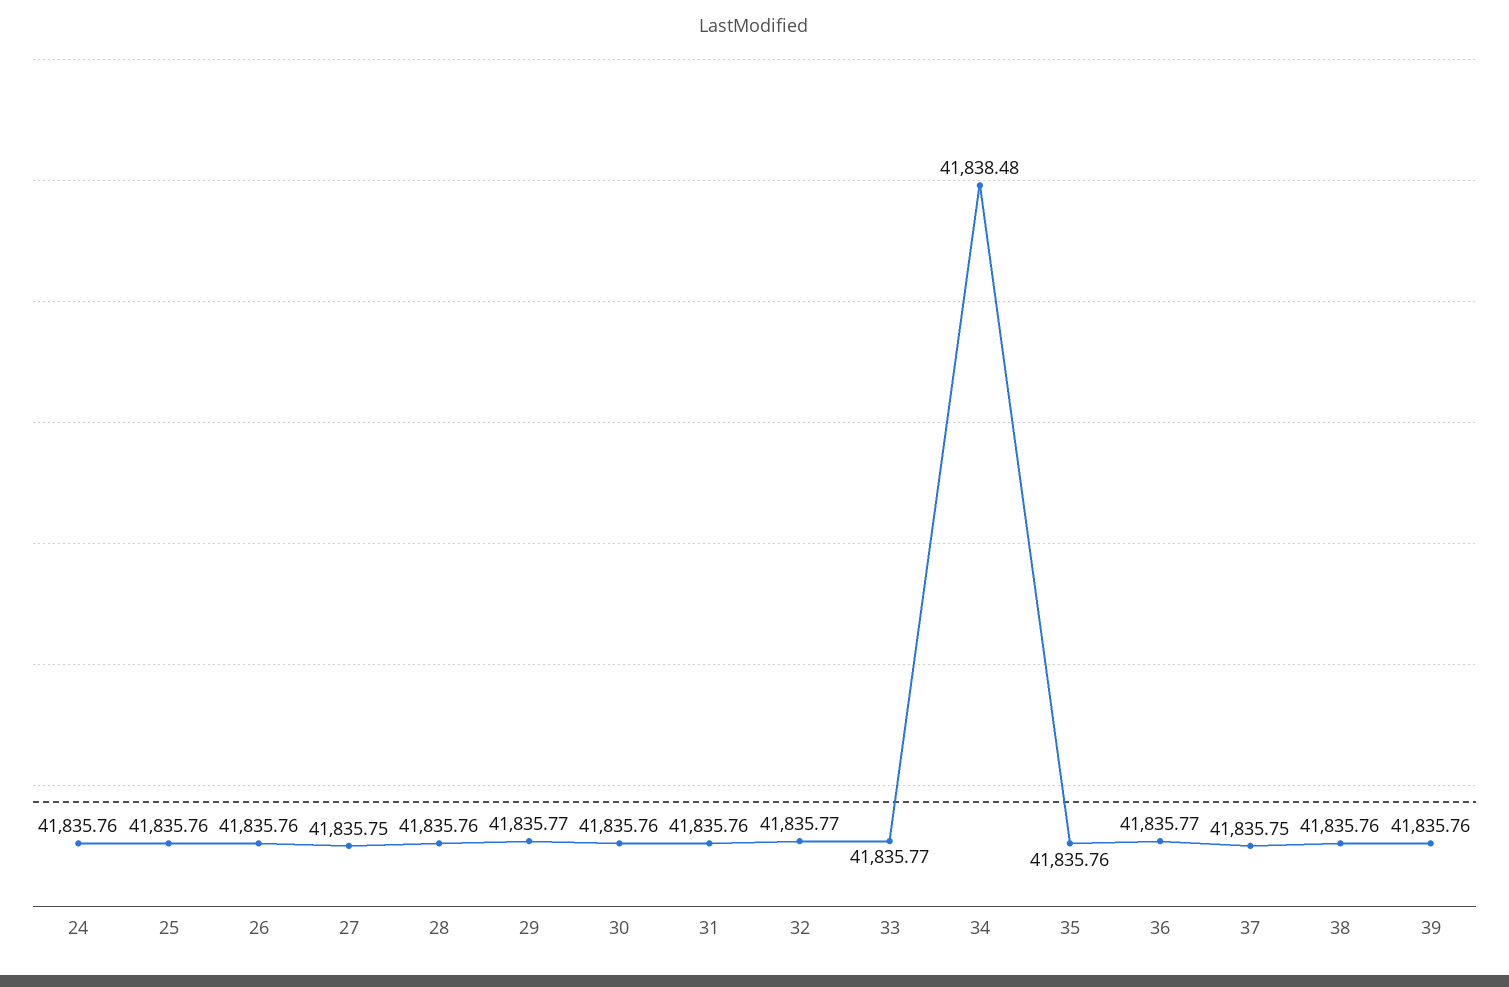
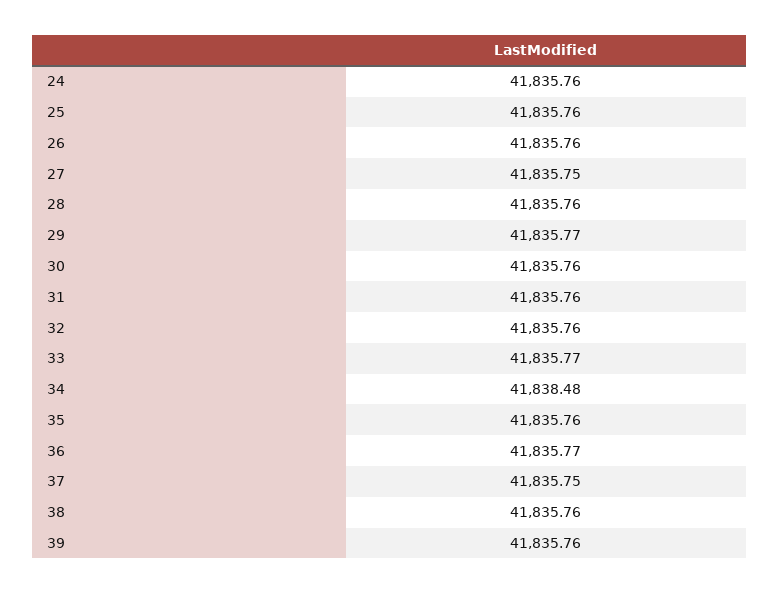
  {
    "24": 41835.76,
    "25": 41835.76,
    "26": 41835.76,
    "27": 41835.75,
    "28": 41835.76,
    "29": 41835.77,
    "30": 41835.76,
    "31": 41835.76,
-   "32": 41835.77,
+   "32": 41835.76,
    "33": 41835.77,
    "34": 41838.48,
    "35": 41835.76,
    "36": 41835.77,
    "37": 41835.75,
    "38": 41835.76,
    "39": 41835.76
  }

